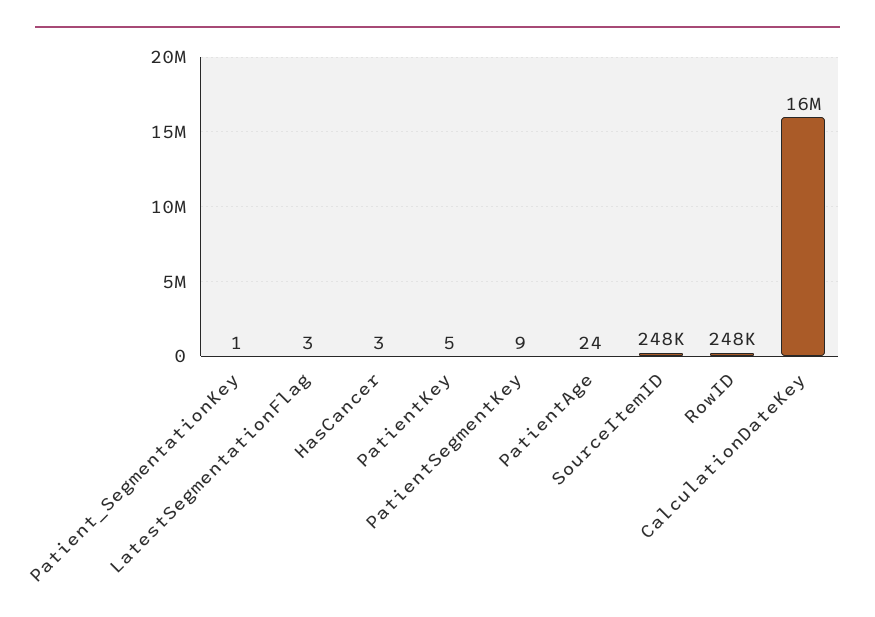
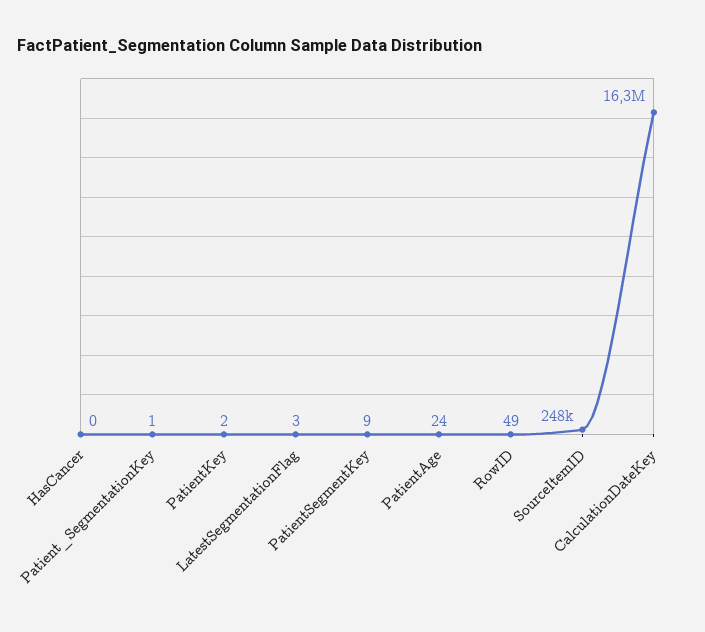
  {
    "Patient_SegmentationKey": 1,
    "LatestSegmentationFlag": 3,
-   "HasCancer": 3,
+   "HasCancer": 0,
-   "PatientKey": 5,
+   "PatientKey": 2,
    "PatientSegmentKey": 9,
    "PatientAge": 24,
    "SourceItemID": 248000,
-   "RowID": 248000,
+   "RowID": 49,
    "CalculationDateKey": 16300000
  }

